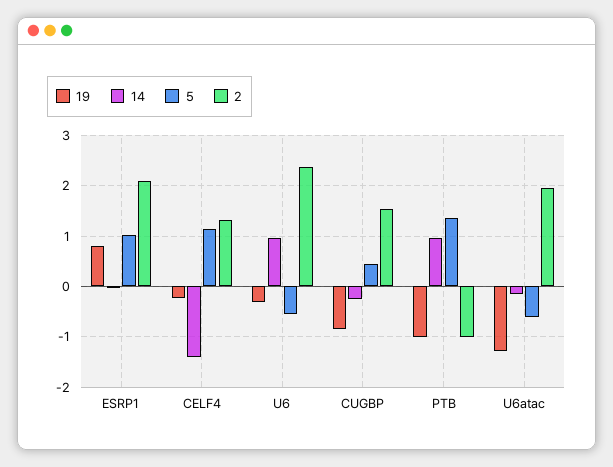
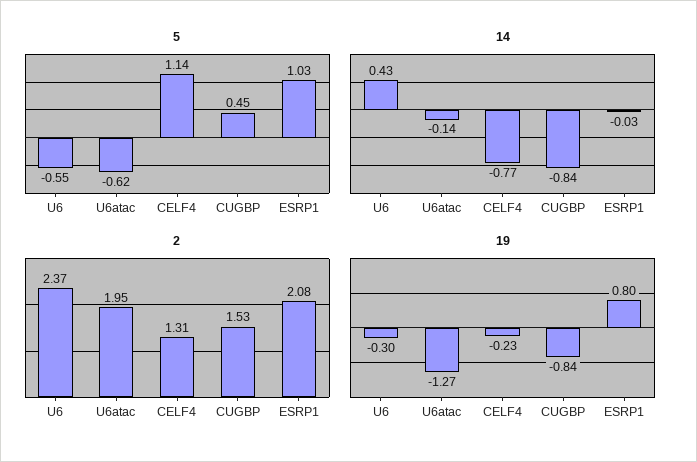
  {
    "19": {
      "ESRP1": 0.8,
      "CELF4": -0.23,
      "U6": -0.3,
      "CUGBP": -0.84,
-     "PTB": -1,
      "U6atac": -1.27
    },
    "14": {
      "ESRP1": -0.03,
-     "CELF4": -1.4,
+     "CELF4": -0.77,
-     "U6": 1,
+     "U6": 0.43,
-     "CUGBP": -0.2,
+     "CUGBP": -0.84,
-     "PTB": 1,
      "U6atac": -0.14
    },
    "5": {
      "ESRP1": 1.03,
      "CELF4": 1.14,
      "U6": -0.55,
      "CUGBP": 0.45,
-     "PTB": 1.4,
      "U6atac": -0.62
    },
    "2": {
      "ESRP1": 2.08,
      "CELF4": 1.31,
      "U6": 2.37,
      "CUGBP": 1.53,
-     "PTB": -1,
      "U6atac": 1.95
    }
  }

